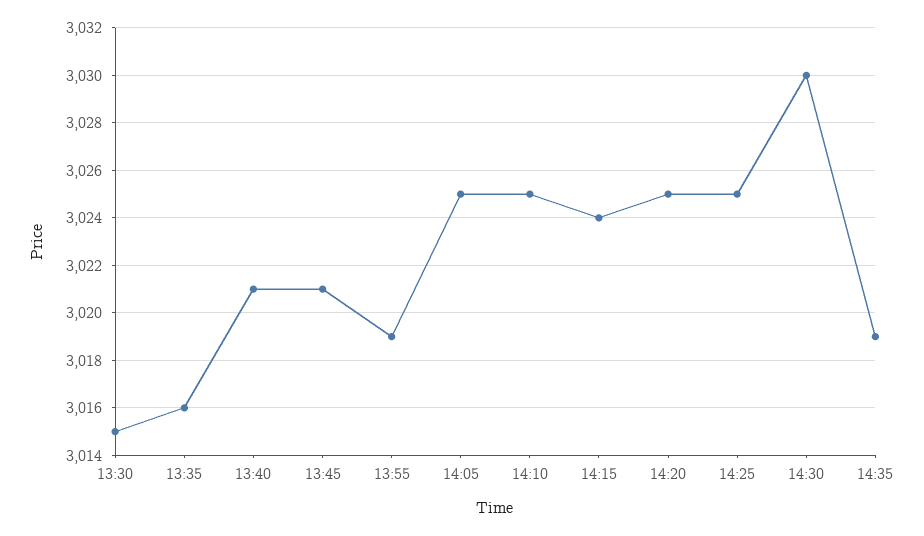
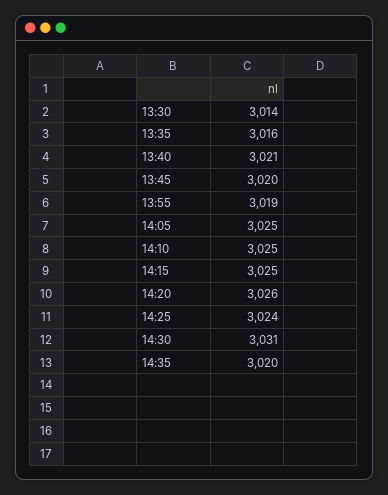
  {
-   "13:30": 3015,
+   "13:30": 3014,
    "13:35": 3016,
    "13:40": 3021,
-   "13:45": 3021,
+   "13:45": 3020,
    "13:55": 3019,
    "14:05": 3025,
    "14:10": 3025,
-   "14:15": 3024,
+   "14:15": 3025,
-   "14:20": 3025,
+   "14:20": 3026,
-   "14:25": 3025,
+   "14:25": 3024,
-   "14:30": 3030,
+   "14:30": 3031,
-   "14:35": 3019
+   "14:35": 3020
  }

